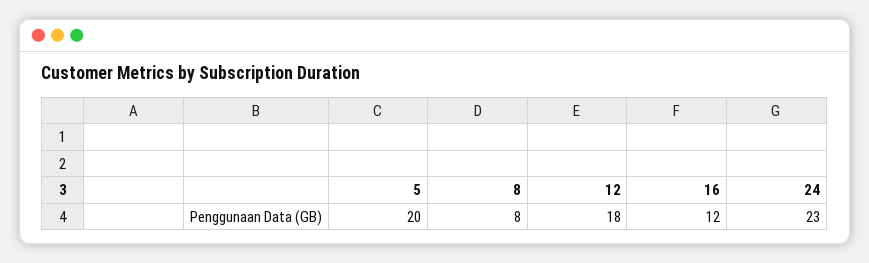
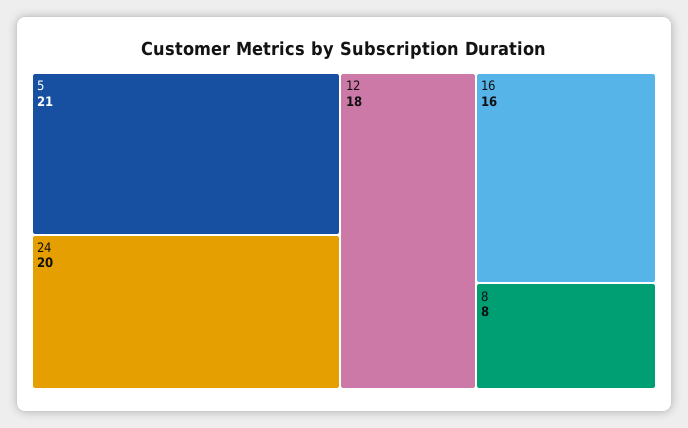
  {
-   "5": 20,
+   "5": 21,
    "8": 8,
    "12": 18,
-   "16": 12,
+   "16": 16,
-   "24": 23
+   "24": 20
  }

